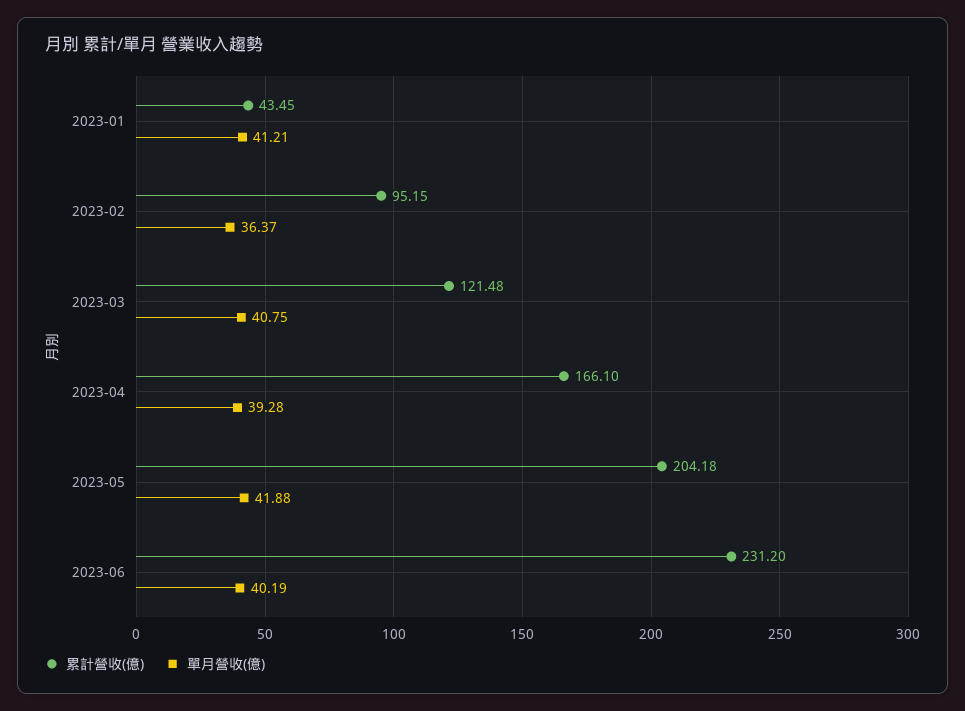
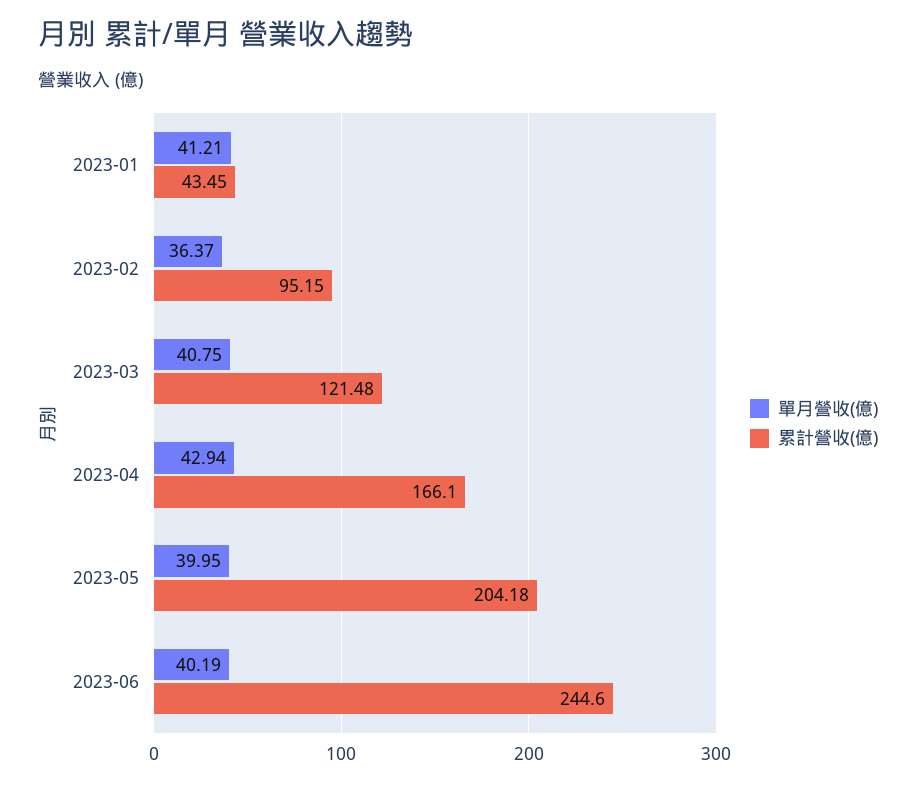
  {
    "累計營收(億)": {
      "2023-01": 43.45,
      "2023-02": 95.15,
      "2023-03": 121.48,
      "2023-04": 166.1,
      "2023-05": 204.18,
-     "2023-06": 231.2
+     "2023-06": 244.6
    },
    "單月營收(億)": {
      "2023-01": 41.21,
      "2023-02": 36.37,
      "2023-03": 40.75,
-     "2023-04": 39.28,
+     "2023-04": 42.94,
-     "2023-05": 41.88,
+     "2023-05": 39.95,
      "2023-06": 40.19
    }
  }

